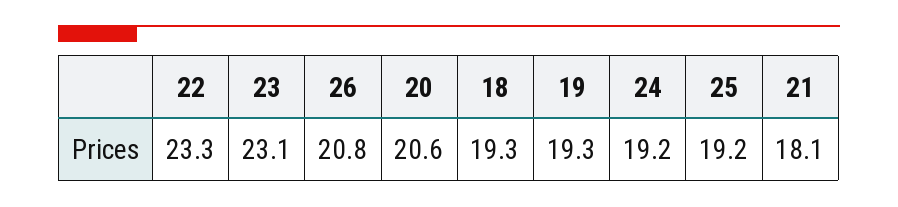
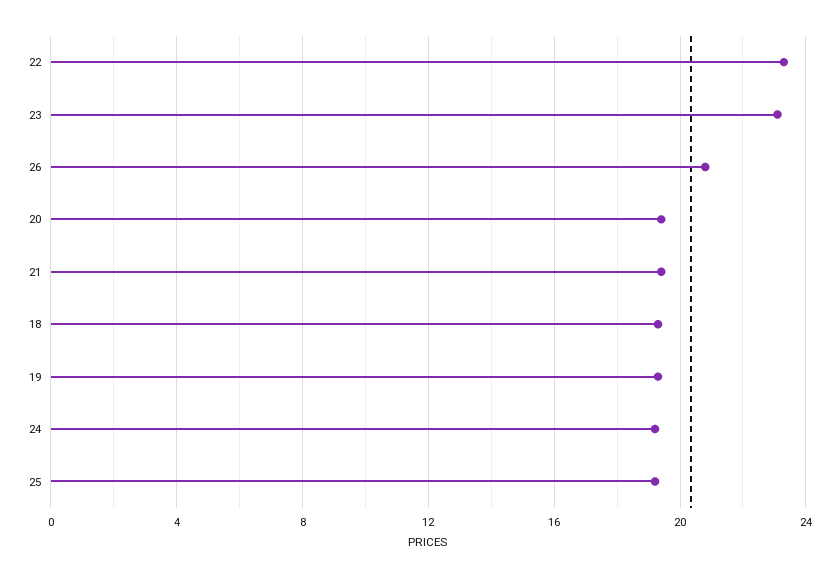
  {
    "22": 23.3,
    "23": 23.1,
    "26": 20.8,
-   "20": 20.6,
+   "20": 19.5,
    "18": 19.3,
    "19": 19.3,
    "24": 19.2,
    "25": 19.2,
-   "21": 18.1
+   "21": 19.5
  }

